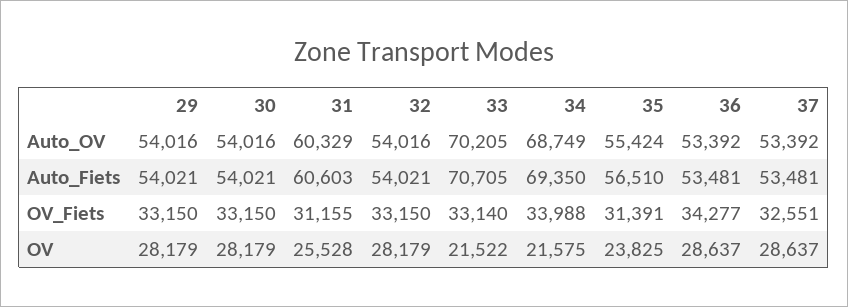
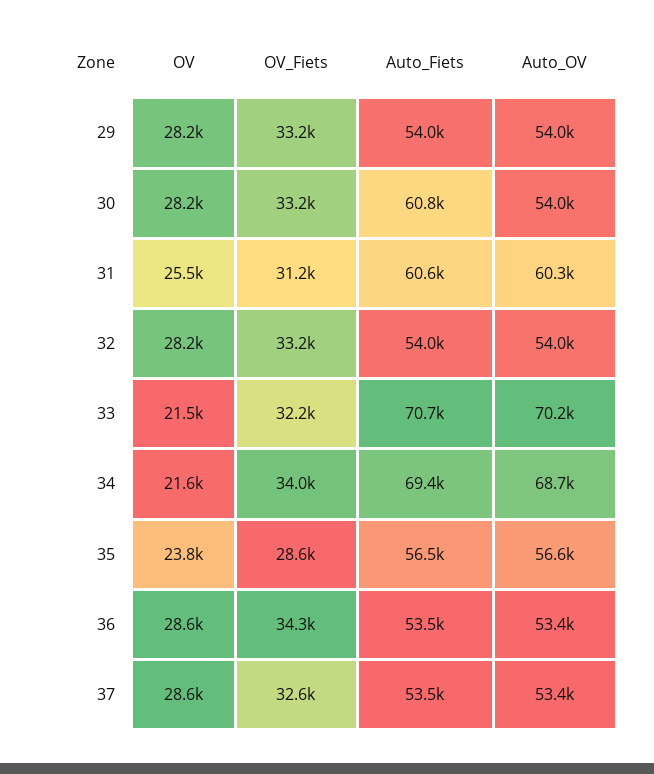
  {
    "29": {
      "Auto_OV": 54016,
      "Auto_Fiets": 54021,
      "OV_Fiets": 33150,
      "OV": 28179
    },
    "30": {
      "Auto_OV": 54016,
-     "Auto_Fiets": 54021,
+     "Auto_Fiets": 60800,
      "OV_Fiets": 33150,
      "OV": 28179
    },
    "31": {
      "Auto_OV": 60329,
      "Auto_Fiets": 60603,
      "OV_Fiets": 31155,
      "OV": 25528
    },
    "32": {
      "Auto_OV": 54016,
      "Auto_Fiets": 54021,
      "OV_Fiets": 33150,
      "OV": 28179
    },
    "33": {
      "Auto_OV": 70205,
      "Auto_Fiets": 70705,
-     "OV_Fiets": 33140,
+     "OV_Fiets": 32200,
      "OV": 21522
    },
    "34": {
      "Auto_OV": 68749,
      "Auto_Fiets": 69350,
      "OV_Fiets": 33988,
      "OV": 21575
    },
    "35": {
-     "Auto_OV": 55424,
+     "Auto_OV": 56600,
      "Auto_Fiets": 56510,
-     "OV_Fiets": 31391,
+     "OV_Fiets": 28600,
      "OV": 23825
    },
    "36": {
      "Auto_OV": 53392,
      "Auto_Fiets": 53481,
      "OV_Fiets": 34277,
      "OV": 28637
    },
    "37": {
      "Auto_OV": 53392,
      "Auto_Fiets": 53481,
      "OV_Fiets": 32551,
      "OV": 28637
    }
  }

